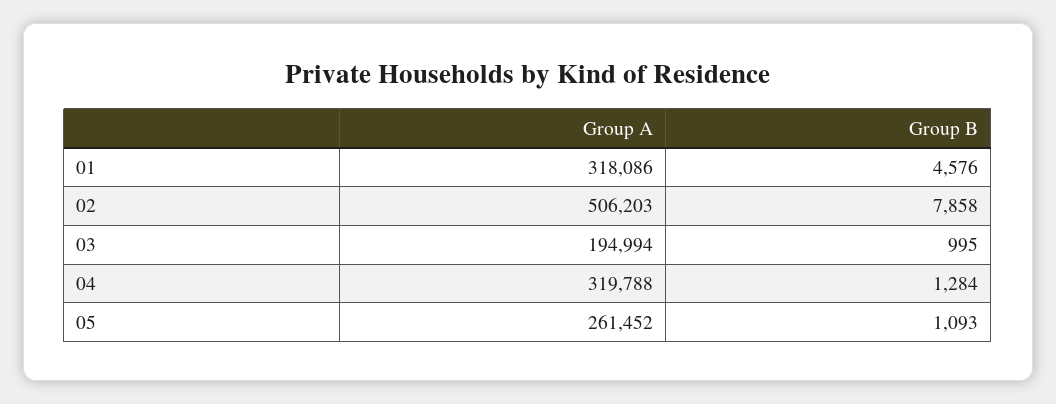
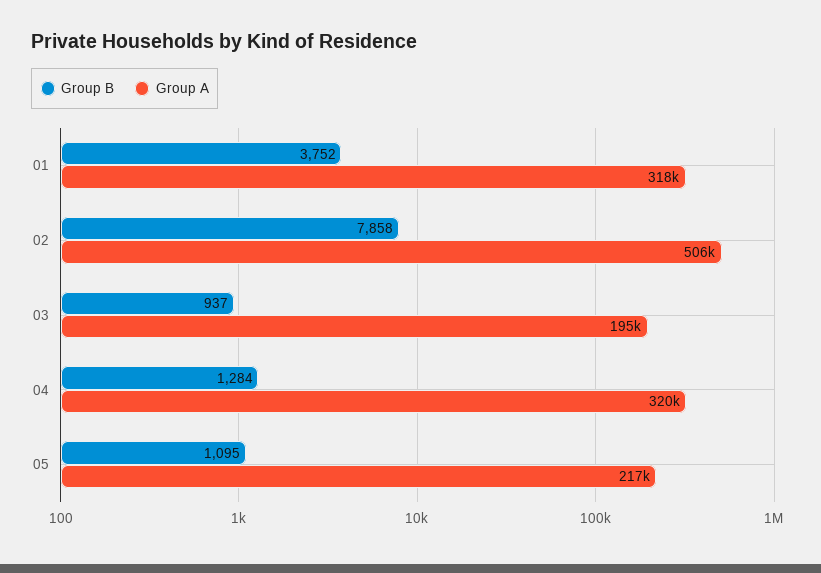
  {
    "Group A": {
      "01": 318086,
      "02": 506203,
      "03": 194994,
      "04": 319788,
-     "05": 261452
+     "05": 217000
    },
    "Group B": {
-     "01": 4576,
+     "01": 3752,
      "02": 7858,
-     "03": 995,
+     "03": 937,
      "04": 1284,
-     "05": 1093
+     "05": 1095
    }
  }

